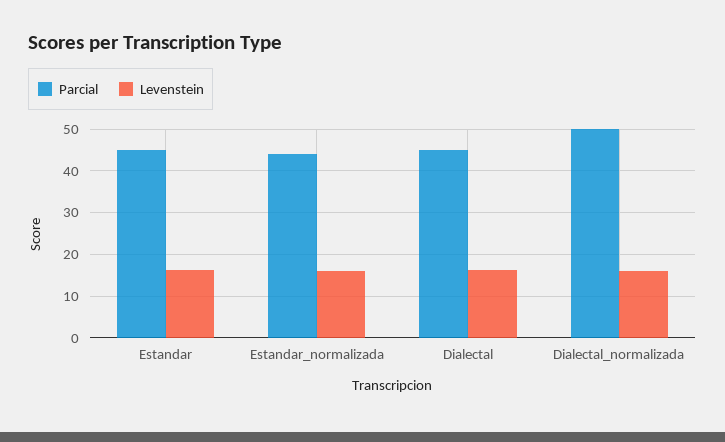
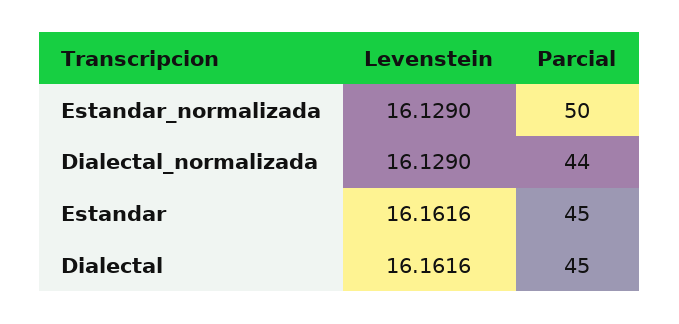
  {
    "Parcial": {
      "Estandar": 45,
-     "Estandar_normalizada": 44,
+     "Estandar_normalizada": 50,
      "Dialectal": 45,
-     "Dialectal_normalizada": 50
+     "Dialectal_normalizada": 44
    },
    "Levenstein": {
      "Estandar": 16.1616,
      "Estandar_normalizada": 16.129,
      "Dialectal": 16.1616,
      "Dialectal_normalizada": 16.129
    }
  }

